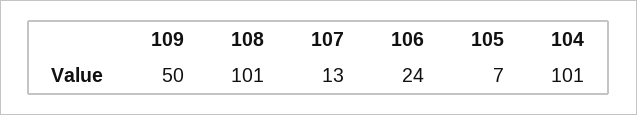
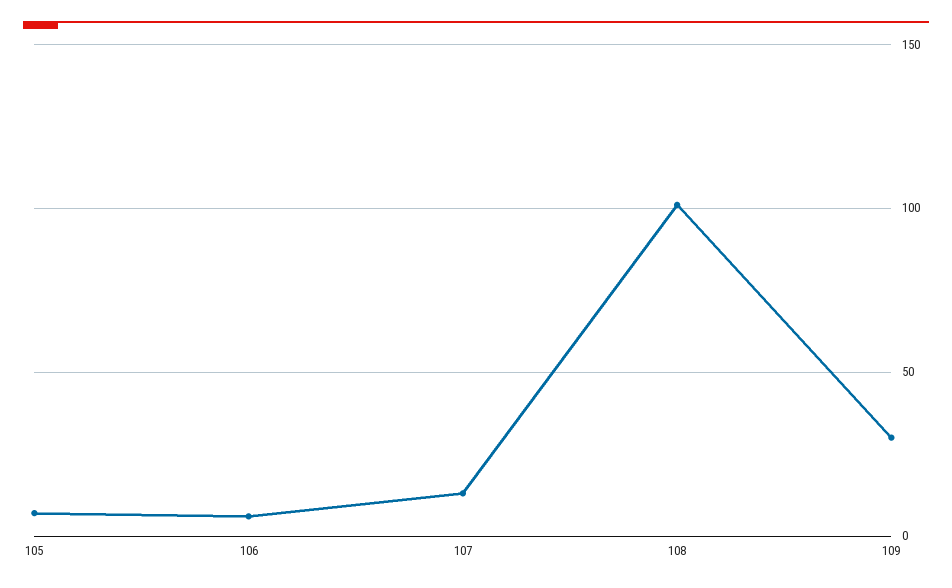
  {
-   "109": 50,
+   "109": 30,
    "108": 101,
    "107": 13,
-   "106": 24,
+   "106": 5,
-   "105": 7,
+   "105": 7
-   "104": 101
  }

